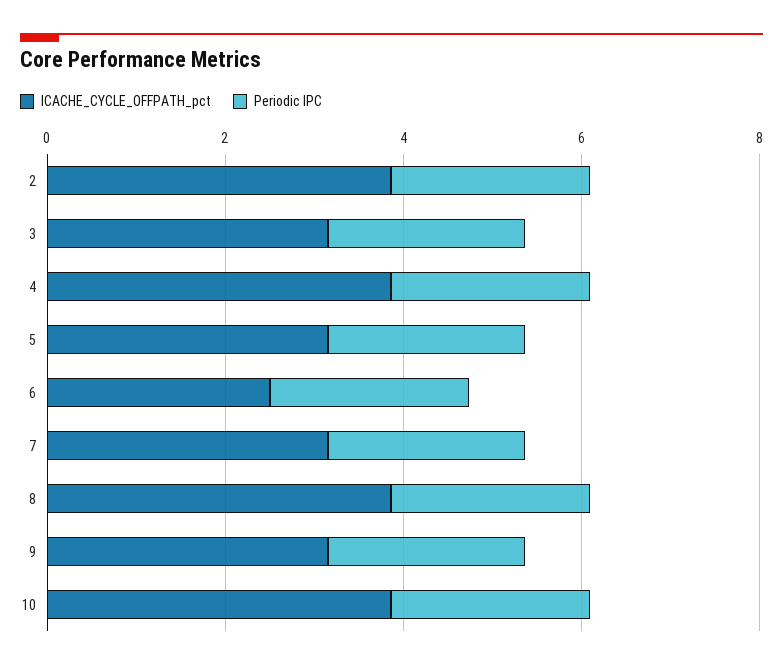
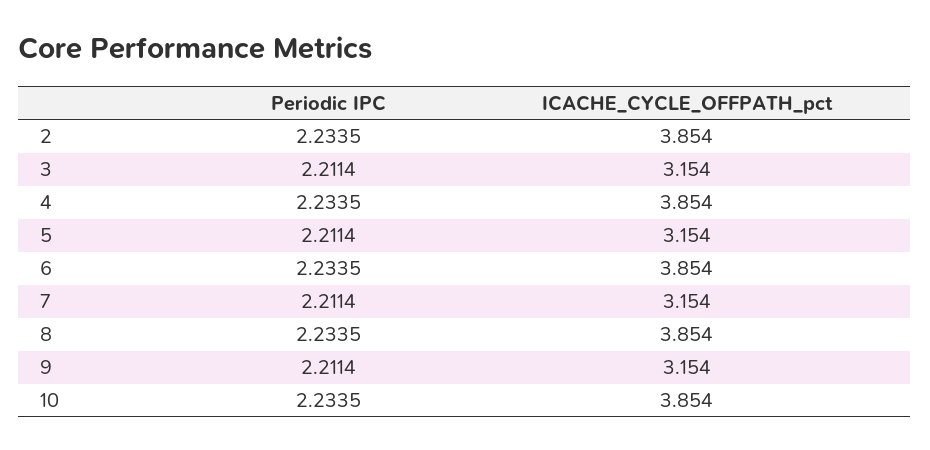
  {
    "ICACHE_CYCLE_OFFPATH_pct": {
      "2": 3.854,
      "3": 3.154,
      "4": 3.854,
      "5": 3.154,
-     "6": 2.5,
+     "6": 3.854,
      "7": 3.154,
      "8": 3.854,
      "9": 3.154,
      "10": 3.854
    },
    "Periodic IPC": {
      "2": 2.2335,
      "3": 2.2114,
      "4": 2.2335,
      "5": 2.2114,
      "6": 2.2335,
      "7": 2.2114,
      "8": 2.2335,
      "9": 2.2114,
      "10": 2.2335
    }
  }

